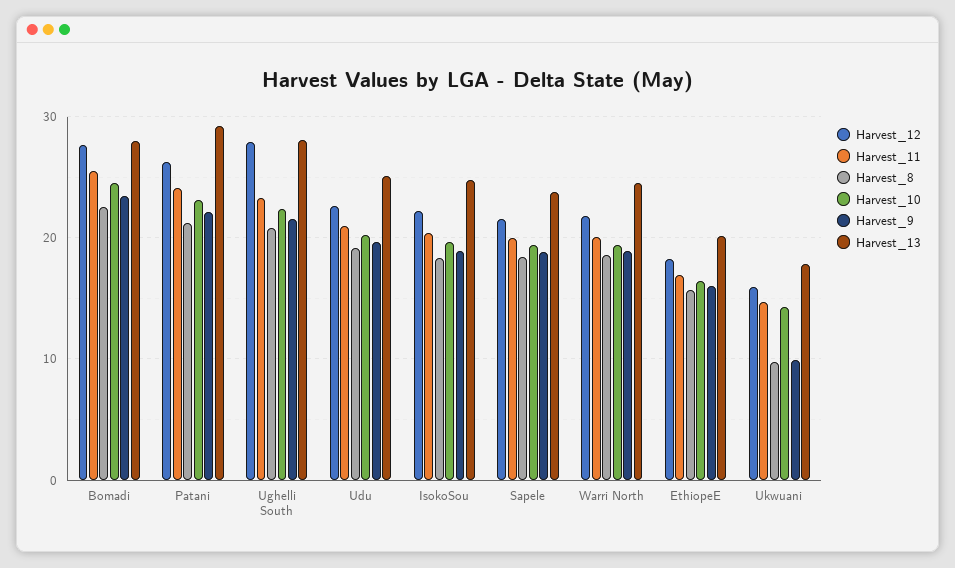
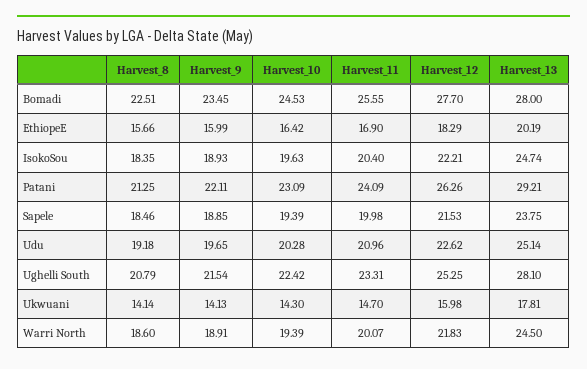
  {
    "Harvest_12": {
      "Bomadi": 27.7,
      "Patani": 26.26,
-     "Ughelli South": 28,
+     "Ughelli South": 25.25,
      "Udu": 22.62,
      "IsokoSou": 22.21,
      "Sapele": 21.53,
      "Warri North": 21.83,
      "EthiopeE": 18.29,
      "Ukwuani": 15.98
    },
    "Harvest_11": {
      "Bomadi": 25.55,
      "Patani": 24.09,
      "Ughelli South": 23.31,
      "Udu": 20.96,
      "IsokoSou": 20.4,
      "Sapele": 19.98,
      "Warri North": 20.07,
      "EthiopeE": 16.9,
      "Ukwuani": 14.7
    },
    "Harvest_8": {
      "Bomadi": 22.51,
      "Patani": 21.25,
      "Ughelli South": 20.79,
      "Udu": 19.18,
      "IsokoSou": 18.35,
      "Sapele": 18.46,
      "Warri North": 18.6,
      "EthiopeE": 15.66,
-     "Ukwuani": 10
+     "Ukwuani": 14.14
    },
    "Harvest_10": {
      "Bomadi": 24.53,
      "Patani": 23.09,
      "Ughelli South": 22.42,
      "Udu": 20.28,
      "IsokoSou": 19.63,
      "Sapele": 19.39,
      "Warri North": 19.39,
      "EthiopeE": 16.42,
      "Ukwuani": 14.3
    },
    "Harvest_9": {
      "Bomadi": 23.45,
      "Patani": 22.11,
      "Ughelli South": 21.54,
      "Udu": 19.65,
      "IsokoSou": 18.93,
      "Sapele": 18.85,
      "Warri North": 18.91,
      "EthiopeE": 15.99,
-     "Ukwuani": 10
+     "Ukwuani": 14.13
    },
    "Harvest_13": {
      "Bomadi": 28,
      "Patani": 29.21,
      "Ughelli South": 28.1,
      "Udu": 25.14,
      "IsokoSou": 24.74,
      "Sapele": 23.75,
      "Warri North": 24.5,
      "EthiopeE": 20.19,
      "Ukwuani": 17.81
    }
  }

